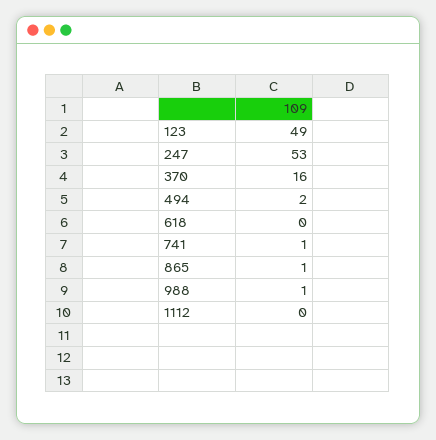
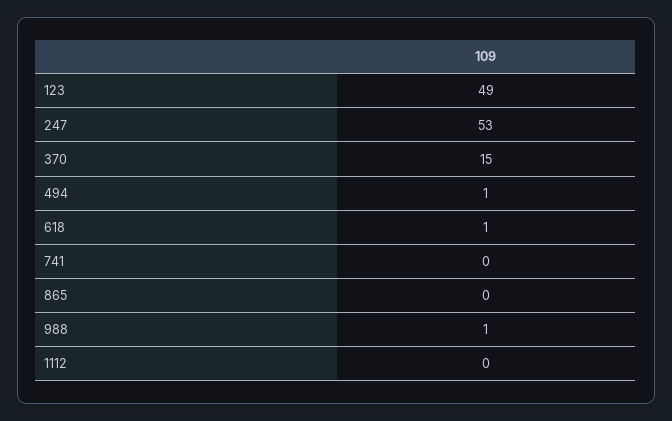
  {
    "123": 49,
    "247": 53,
-   "370": 16,
+   "370": 15,
-   "494": 2,
+   "494": 1,
-   "618": 0,
+   "618": 1,
-   "741": 1,
+   "741": 0,
-   "865": 1,
+   "865": 0,
    "988": 1,
    "1112": 0
  }

